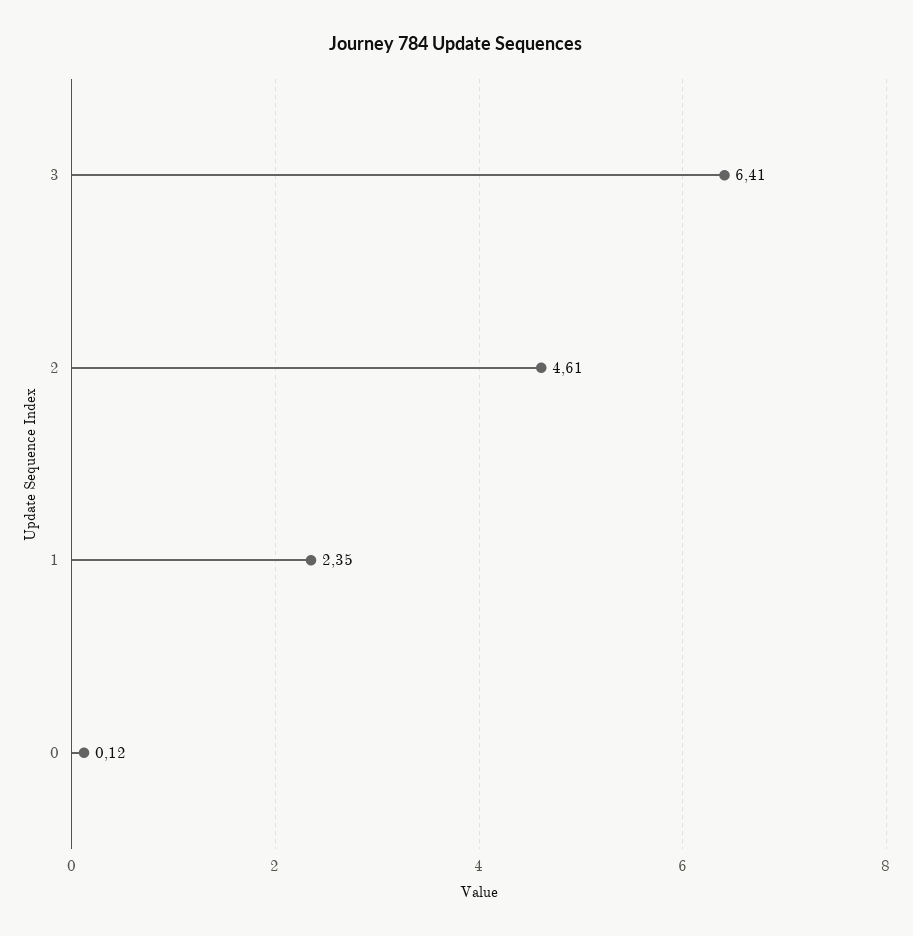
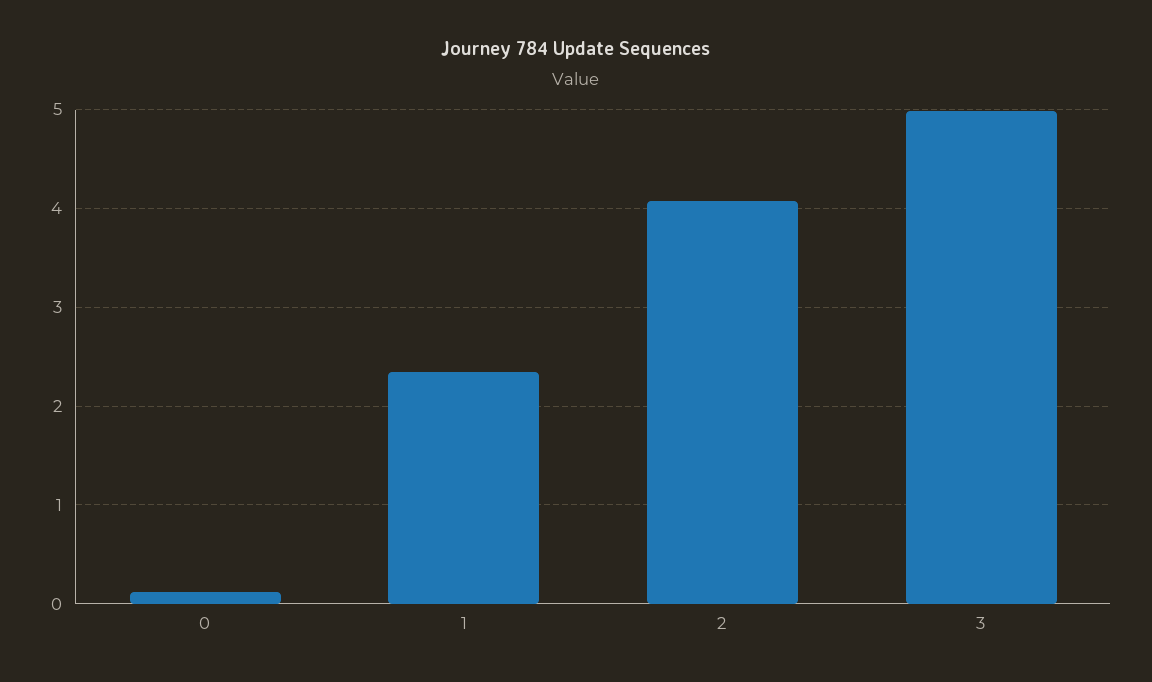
  {
-   "3": 6.41,
+   "3": 5,
-   "2": 4.61,
+   "2": 4.1,
    "1": 2.35,
    "0": 0.12
  }

